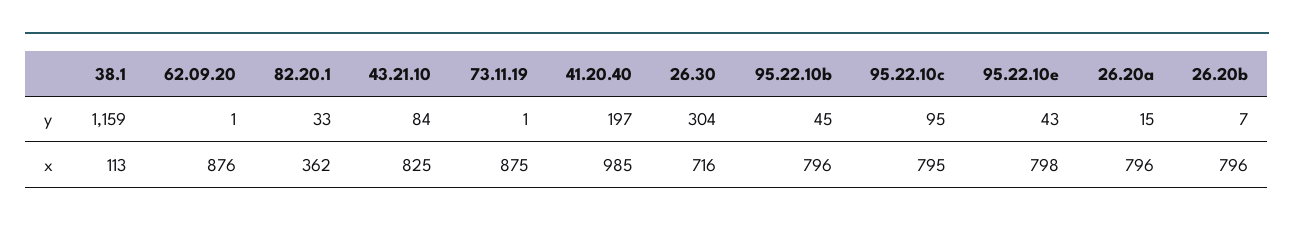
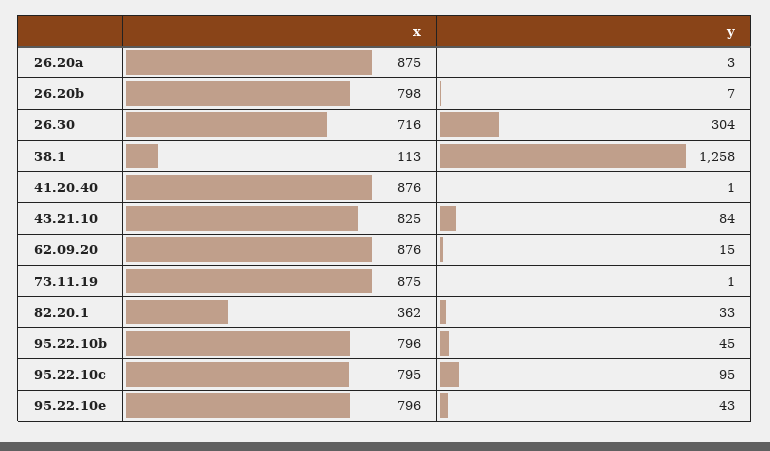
  {
    "38.1": {
-     "y": 1159,
+     "y": 1258,
      "x": 113
    },
    "62.09.20": {
-     "y": 1,
+     "y": 15,
      "x": 876
    },
    "82.20.1": {
      "y": 33,
      "x": 362
    },
    "43.21.10": {
      "y": 84,
      "x": 825
    },
    "73.11.19": {
      "y": 1,
      "x": 875
    },
    "41.20.40": {
-     "y": 197,
+     "y": 1,
-     "x": 985
+     "x": 876
    },
    "26.30": {
      "y": 304,
      "x": 716
    },
    "95.22.10b": {
      "y": 45,
      "x": 796
    },
    "95.22.10c": {
      "y": 95,
      "x": 795
    },
    "95.22.10e": {
      "y": 43,
-     "x": 798
+     "x": 796
    },
    "26.20a": {
-     "y": 15,
+     "y": 3,
-     "x": 796
+     "x": 875
    },
    "26.20b": {
      "y": 7,
-     "x": 796
+     "x": 798
    }
  }

